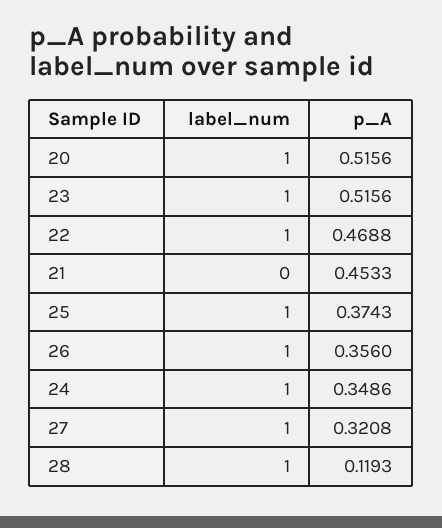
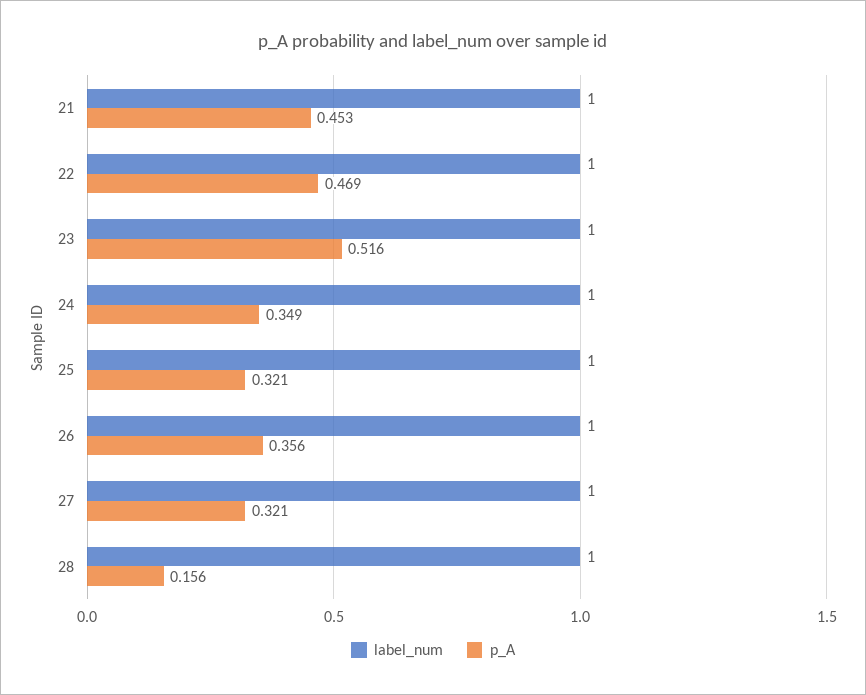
  {
    "label_num": {
-     "20": 1,
      "23": 1,
      "22": 1,
-     "21": 0,
+     "21": 1,
      "25": 1,
      "26": 1,
      "24": 1,
      "27": 1,
      "28": 1
    },
    "p_A": {
-     "20": 0.5156,
      "23": 0.5156,
      "22": 0.4688,
      "21": 0.4533,
-     "25": 0.3743,
+     "25": 0.321,
      "26": 0.356,
      "24": 0.3486,
      "27": 0.3208,
-     "28": 0.1193
+     "28": 0.156
    }
  }

